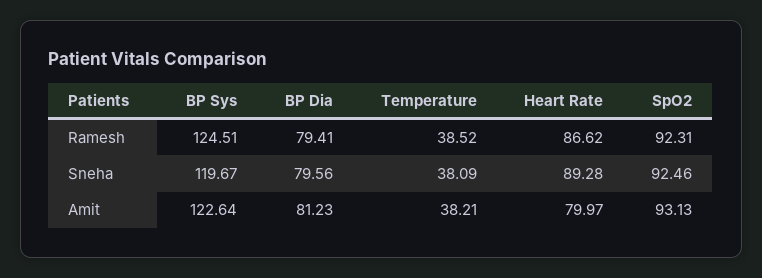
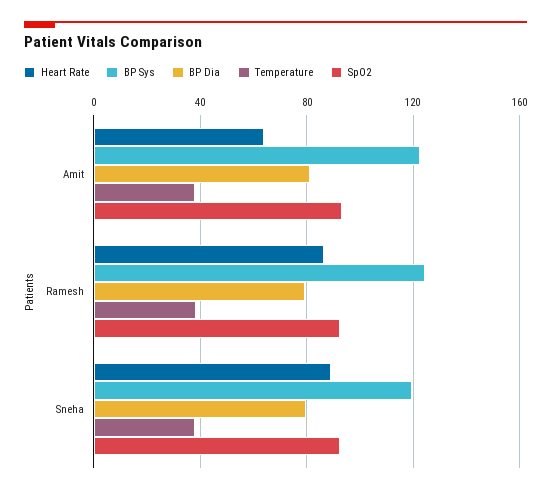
  {
    "BP Sys": {
      "Ramesh": 124.51,
      "Sneha": 119.67,
      "Amit": 122.64
    },
    "BP Dia": {
      "Ramesh": 79.41,
      "Sneha": 79.56,
      "Amit": 81.23
    },
    "Temperature": {
      "Ramesh": 38.52,
      "Sneha": 38.09,
      "Amit": 38.21
    },
    "Heart Rate": {
      "Ramesh": 86.62,
      "Sneha": 89.28,
-     "Amit": 79.97
+     "Amit": 65
    },
    "SpO2": {
      "Ramesh": 92.31,
      "Sneha": 92.46,
      "Amit": 93.13
    }
  }

